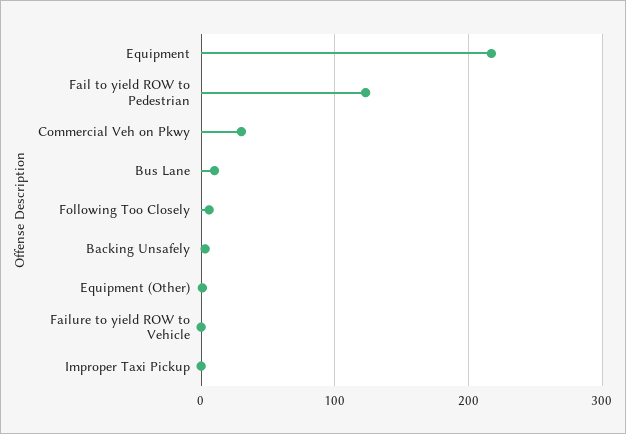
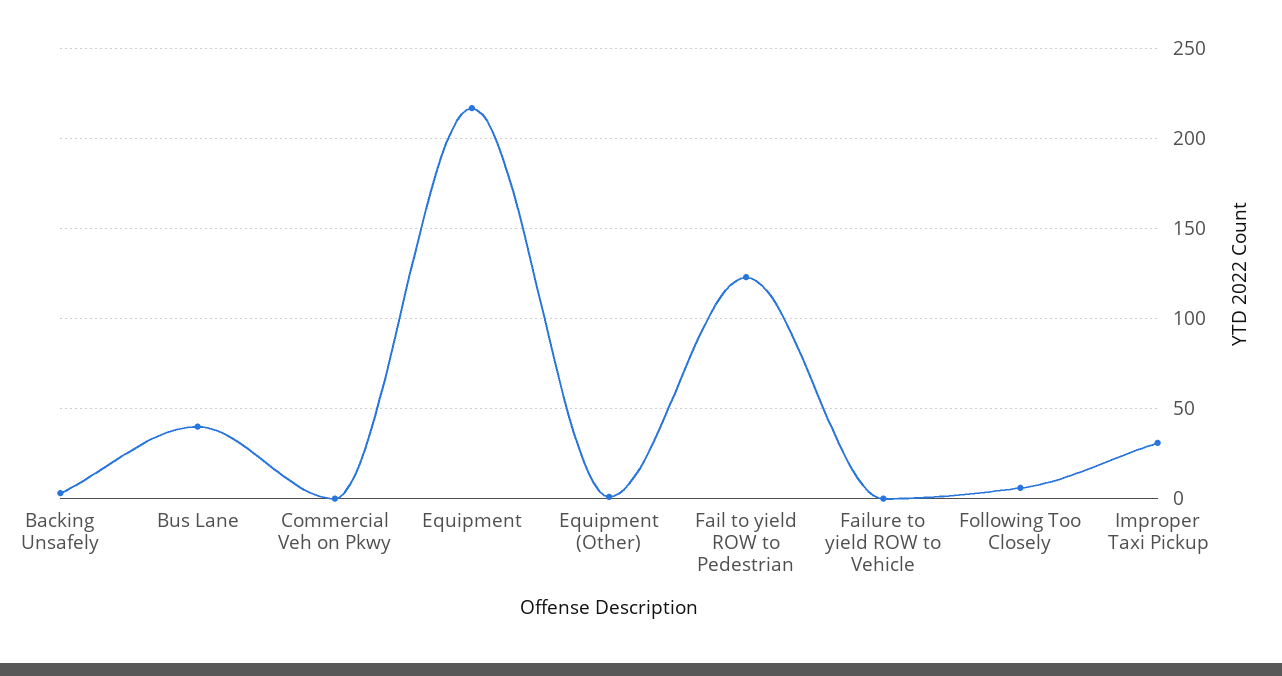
  {
    "Equipment": 215,
    "Fail to yield ROW to Pedestrian": 125,
-   "Commercial Veh on Pkwy": 30,
+   "Commercial Veh on Pkwy": 0,
-   "Bus Lane": 10,
+   "Bus Lane": 40,
    "Following Too Closely": 5,
    "Backing Unsafely": 5,
    "Equipment (Other)": 0,
    "Failure to yield ROW to Vehicle": 0,
-   "Improper Taxi Pickup": 0
+   "Improper Taxi Pickup": 30
  }

